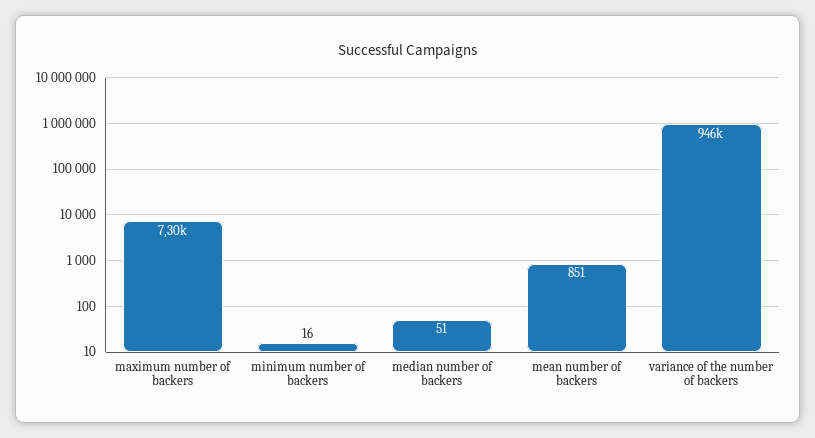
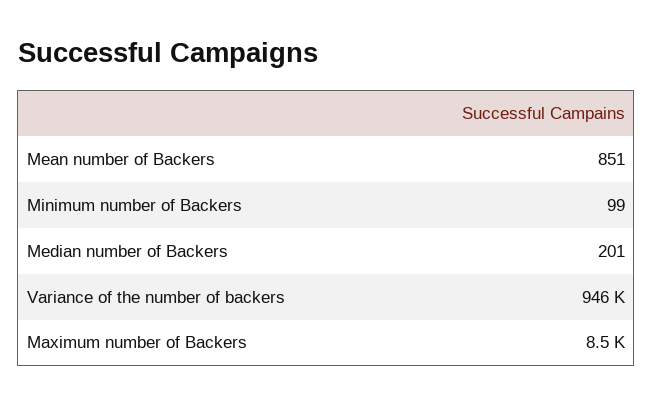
  {
-   "maximum number of backers": 7300,
+   "maximum number of backers": 8500,
-   "minimum number of backers": 16,
+   "minimum number of backers": 99,
-   "median number of backers": 51,
+   "median number of backers": 201,
    "mean number of backers": 851,
    "variance of the number of backers": 946000
  }

